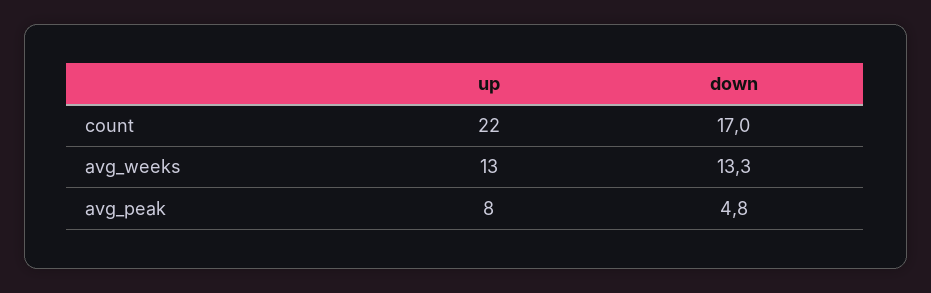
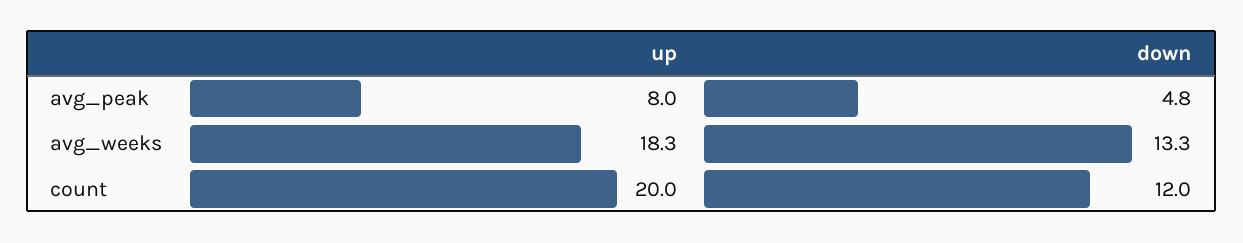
  {
    "up": {
-     "count": 22,
+     "count": 20,
-     "avg_weeks": 13,
+     "avg_weeks": 18.3,
      "avg_peak": 8
    },
    "down": {
-     "count": 17,
+     "count": 12,
      "avg_weeks": 13.3,
      "avg_peak": 4.8
    }
  }

